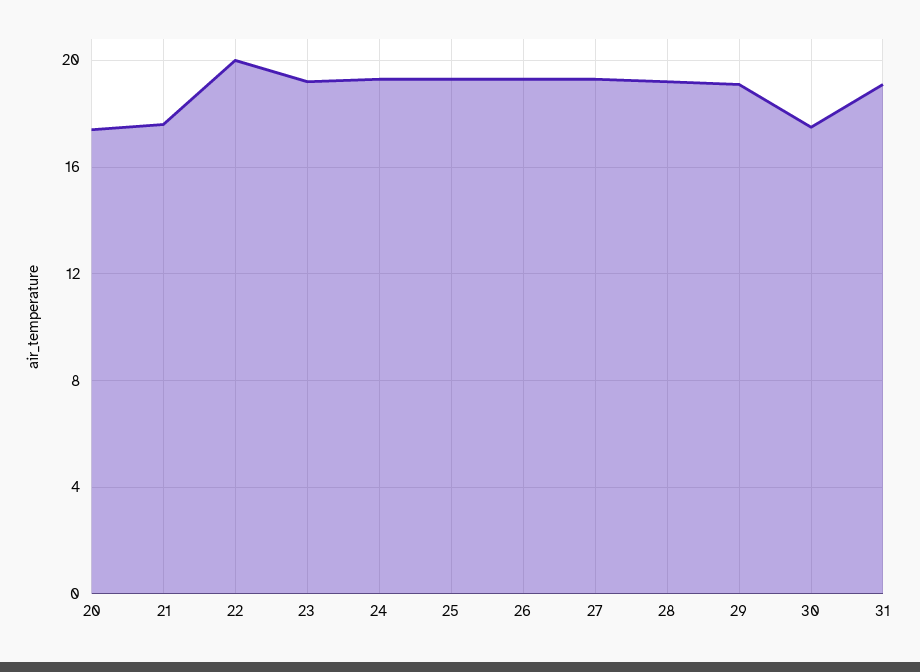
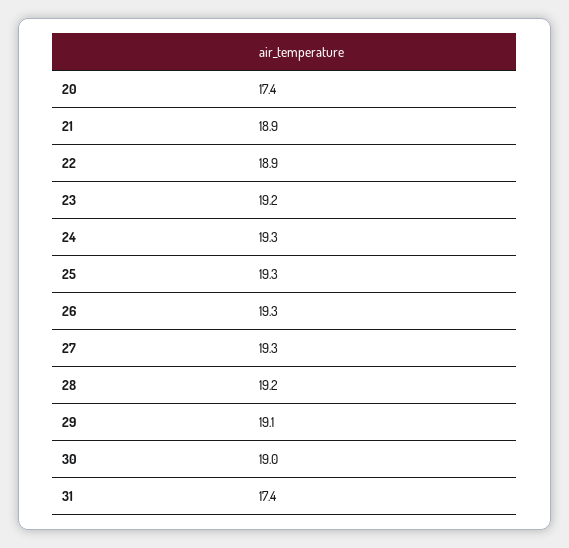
  {
    "20": 17.4,
-   "21": 17.5,
+   "21": 18.9,
-   "22": 20,
+   "22": 18.9,
    "23": 19.2,
    "24": 19.3,
    "25": 19.3,
    "26": 19.3,
    "27": 19.3,
    "28": 19.2,
    "29": 19.1,
-   "30": 17.5,
+   "30": 19,
-   "31": 19
+   "31": 17.4
  }

